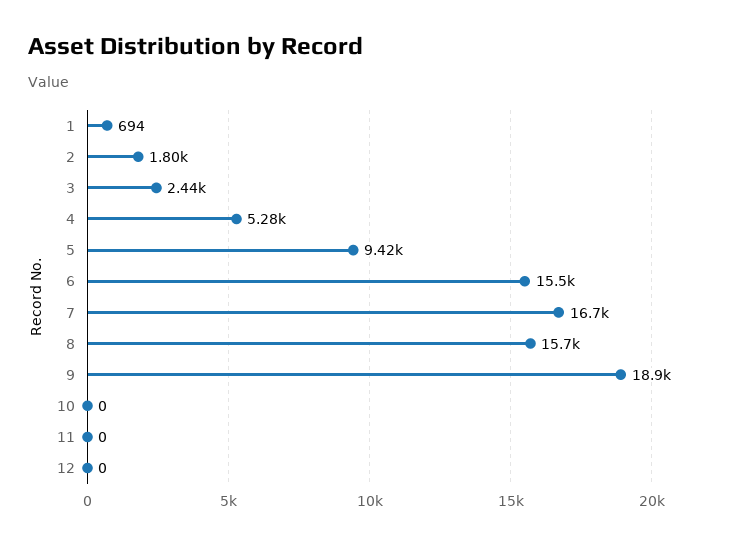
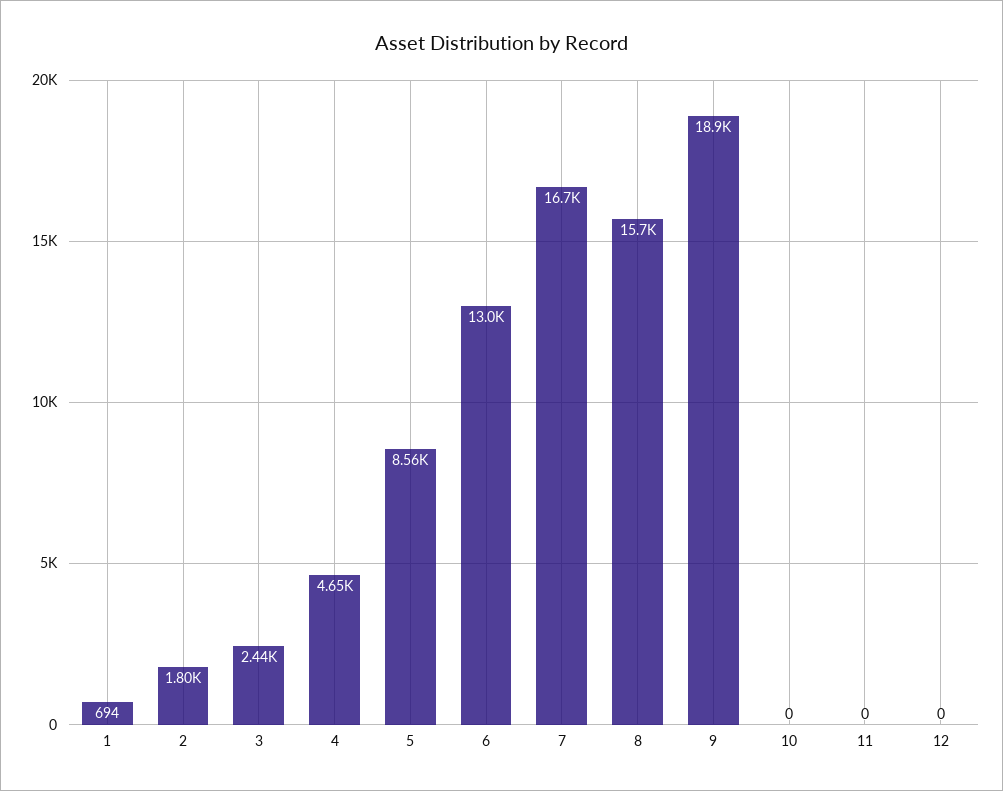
  {
    "1": 694,
    "2": 1800,
    "3": 2440,
-   "4": 5280,
+   "4": 4650,
-   "5": 9420,
+   "5": 8560,
-   "6": 15500,
+   "6": 13000,
    "7": 16700,
    "8": 15700,
    "9": 18900,
    "10": 0,
    "11": 0,
    "12": 0
  }

